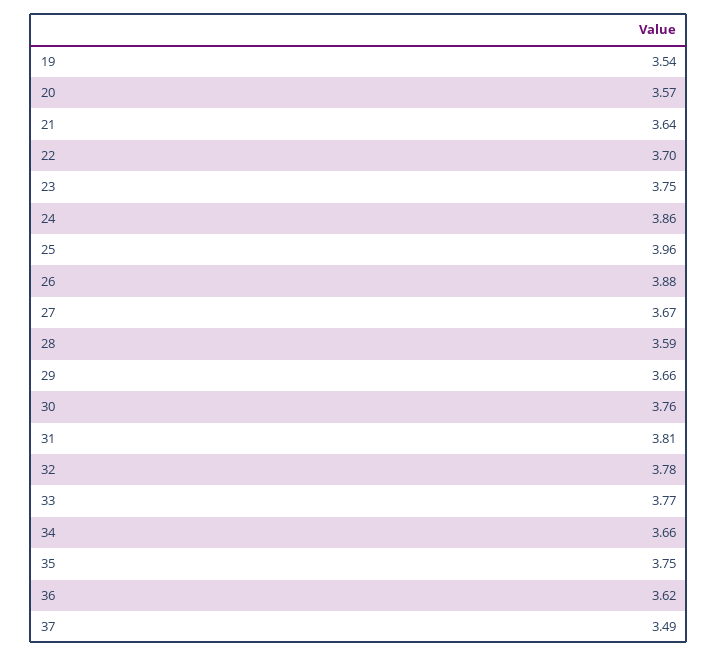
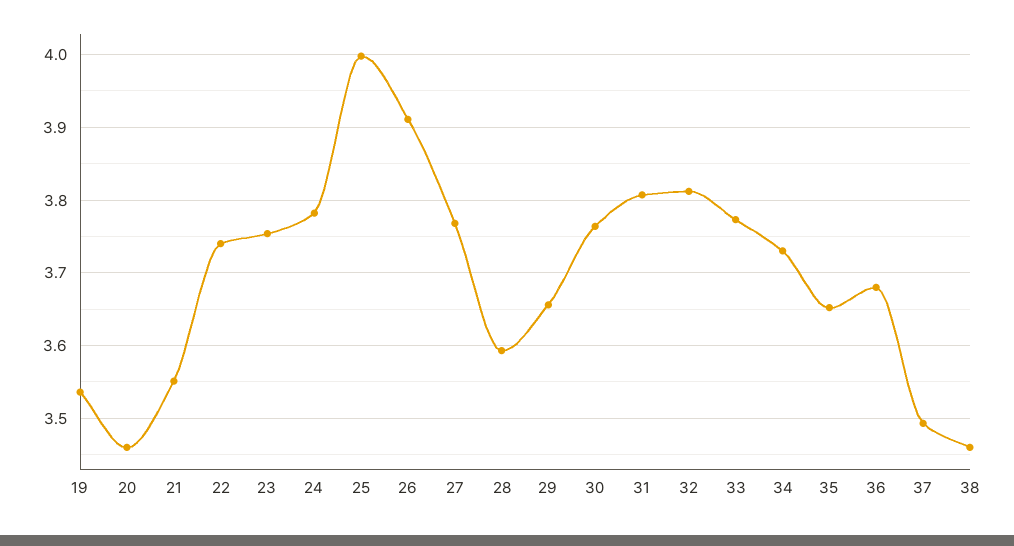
  {
    "19": 3.54,
-   "20": 3.57,
+   "20": 3.46,
-   "21": 3.64,
+   "21": 3.55,
-   "22": 3.7,
+   "22": 3.74,
    "23": 3.75,
-   "24": 3.86,
+   "24": 3.78,
-   "25": 3.96,
+   "25": 4,
-   "26": 3.88,
+   "26": 3.91,
-   "27": 3.67,
+   "27": 3.77,
    "28": 3.59,
    "29": 3.66,
    "30": 3.76,
    "31": 3.81,
-   "32": 3.78,
+   "32": 3.81,
    "33": 3.77,
-   "34": 3.66,
+   "34": 3.73,
-   "35": 3.75,
+   "35": 3.65,
-   "36": 3.62,
+   "36": 3.68,
-   "37": 3.49
+   "37": 3.49,
+   "38": 3.46
  }

